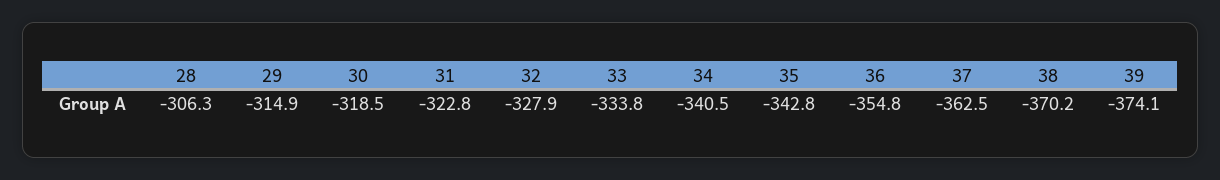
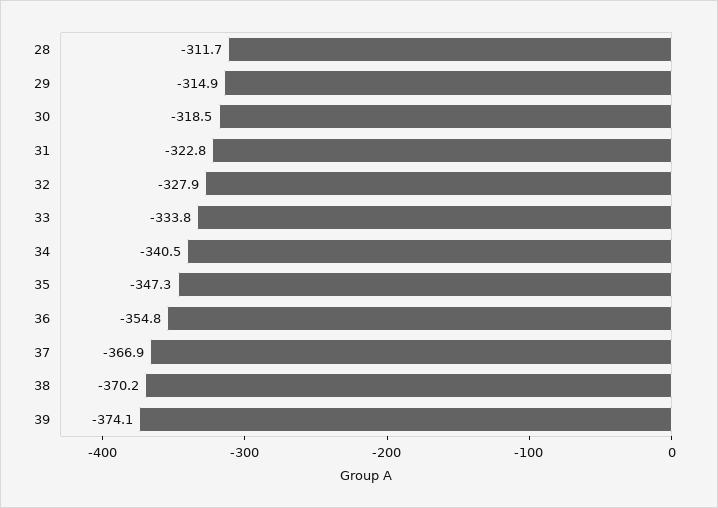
  {
-   "28": -306.3,
+   "28": -311.7,
    "29": -314.9,
    "30": -318.5,
    "31": -322.8,
    "32": -327.9,
    "33": -333.8,
    "34": -340.5,
-   "35": -342.8,
+   "35": -347.3,
    "36": -354.8,
-   "37": -362.5,
+   "37": -366.9,
    "38": -370.2,
    "39": -374.1
  }

